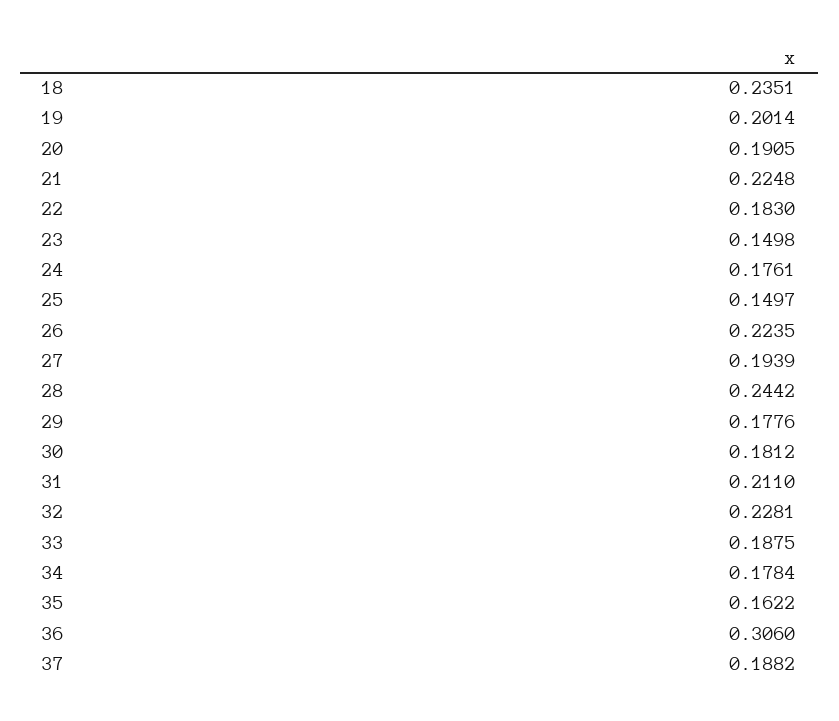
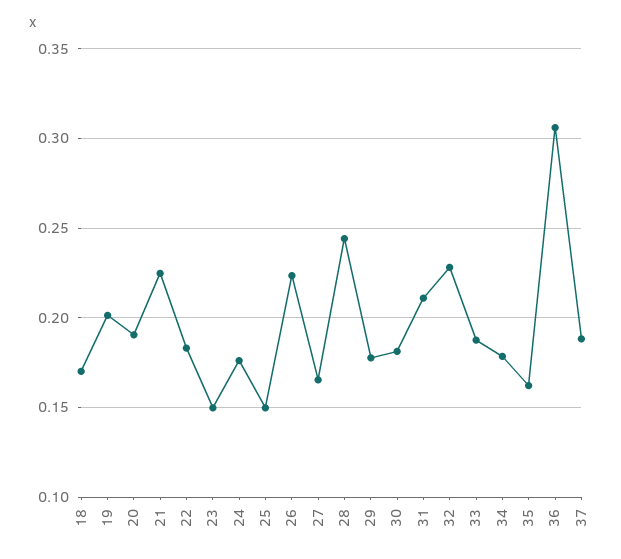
  {
-   "18": 0.2351,
+   "18": 0.17,
    "19": 0.2014,
    "20": 0.1905,
    "21": 0.2248,
    "22": 0.183,
    "23": 0.1498,
    "24": 0.1761,
    "25": 0.1497,
    "26": 0.2235,
-   "27": 0.1939,
+   "27": 0.165,
    "28": 0.2442,
    "29": 0.1776,
    "30": 0.1812,
    "31": 0.211,
    "32": 0.2281,
    "33": 0.1875,
    "34": 0.1784,
    "35": 0.1622,
    "36": 0.306,
    "37": 0.1882
  }

